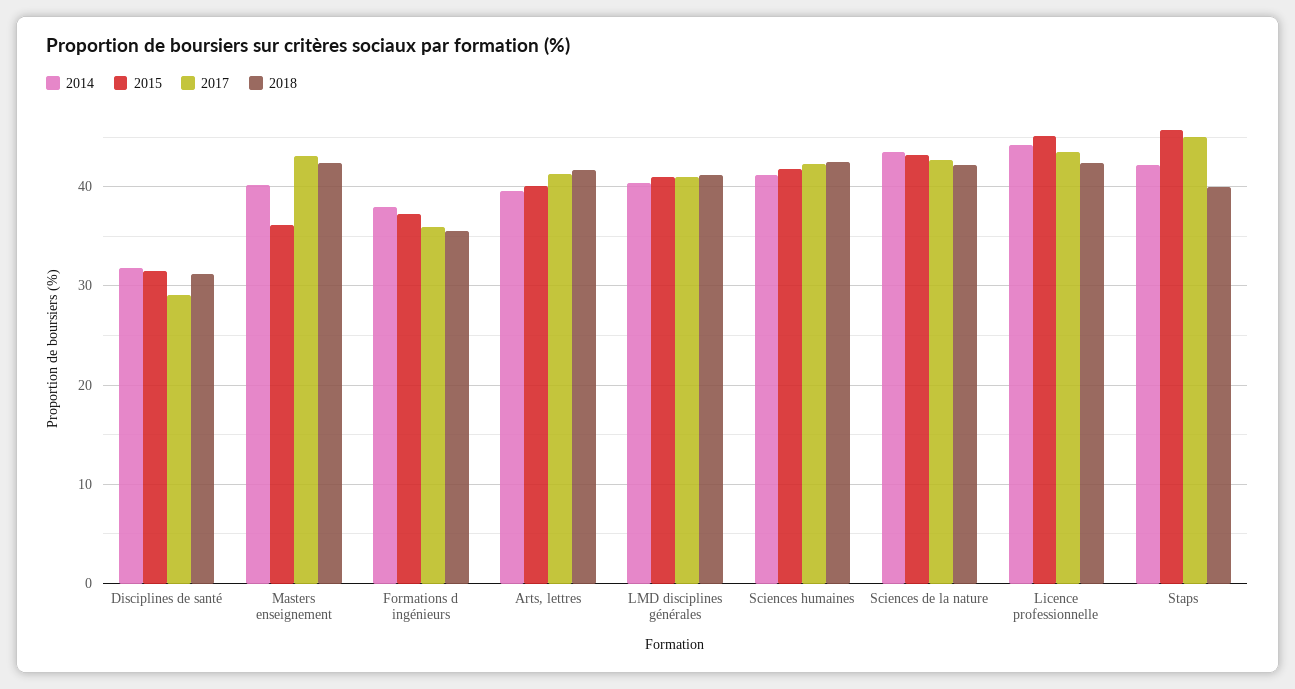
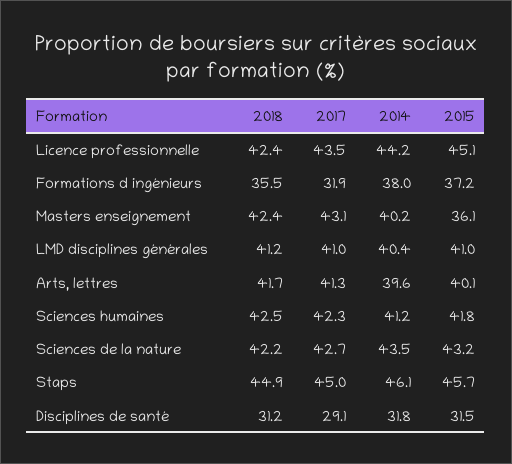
  {
    "2014": {
      "Disciplines de santé": 31.8,
      "Masters enseignement": 40.2,
      "Formations d ingénieurs": 38,
      "Arts, lettres": 39.6,
      "LMD disciplines générales": 40.4,
      "Sciences humaines": 41.2,
      "Sciences de la nature": 43.5,
      "Licence professionnelle": 44.2,
-     "Staps": 42
+     "Staps": 46.1
    },
    "2015": {
      "Disciplines de santé": 31.5,
      "Masters enseignement": 36.1,
      "Formations d ingénieurs": 37.2,
      "Arts, lettres": 40.1,
      "LMD disciplines générales": 41,
      "Sciences humaines": 41.8,
      "Sciences de la nature": 43.2,
      "Licence professionnelle": 45.1,
      "Staps": 45.7
    },
    "2017": {
      "Disciplines de santé": 29.1,
      "Masters enseignement": 43.1,
-     "Formations d ingénieurs": 36,
+     "Formations d ingénieurs": 31.9,
      "Arts, lettres": 41.3,
      "LMD disciplines générales": 41,
      "Sciences humaines": 42.3,
      "Sciences de la nature": 42.7,
      "Licence professionnelle": 43.5,
      "Staps": 45
    },
    "2018": {
      "Disciplines de santé": 31.2,
      "Masters enseignement": 42.4,
      "Formations d ingénieurs": 35.5,
      "Arts, lettres": 41.7,
      "LMD disciplines générales": 41.2,
      "Sciences humaines": 42.5,
      "Sciences de la nature": 42.2,
      "Licence professionnelle": 42.4,
-     "Staps": 40
+     "Staps": 44.9
    }
  }

